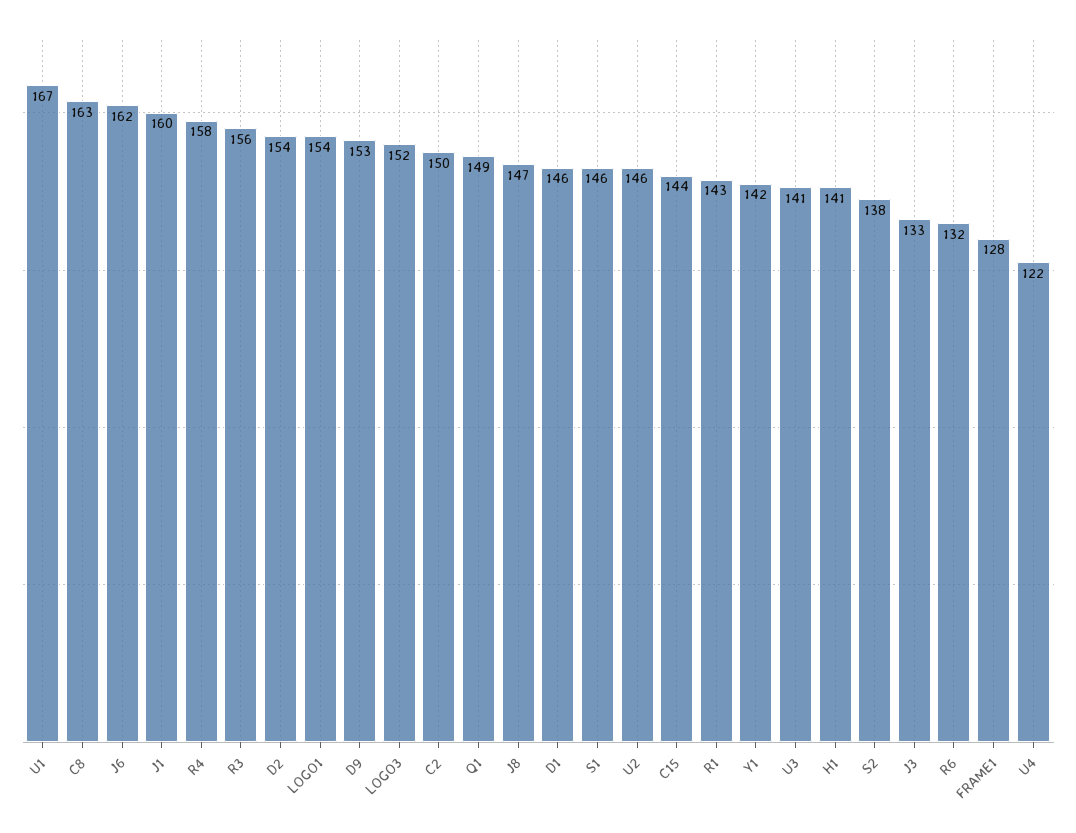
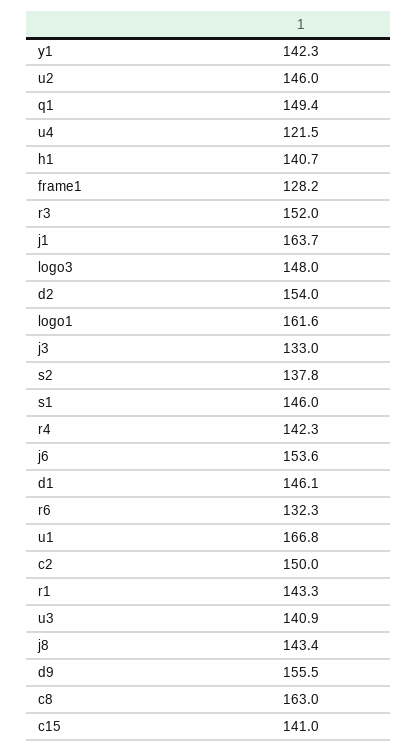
  {
    "U1": 166.8,
    "C8": 163,
-   "J6": 162,
+   "J6": 153.6,
-   "J1": 160,
+   "J1": 163.7,
-   "R4": 158,
+   "R4": 142.3,
-   "R3": 156,
+   "R3": 152,
    "D2": 154,
-   "LOGO1": 154,
+   "LOGO1": 161.6,
-   "D9": 153,
+   "D9": 155.5,
-   "LOGO3": 152,
+   "LOGO3": 148,
    "C2": 150,
    "Q1": 149.4,
-   "J8": 147,
+   "J8": 143.4,
    "D1": 146.1,
    "S1": 146,
    "U2": 146,
-   "C15": 144,
+   "C15": 141,
    "R1": 143.3,
    "Y1": 142.3,
    "U3": 140.9,
    "H1": 140.7,
    "S2": 137.8,
    "J3": 133,
    "R6": 132.3,
    "FRAME1": 128.2,
    "U4": 121.5
  }

